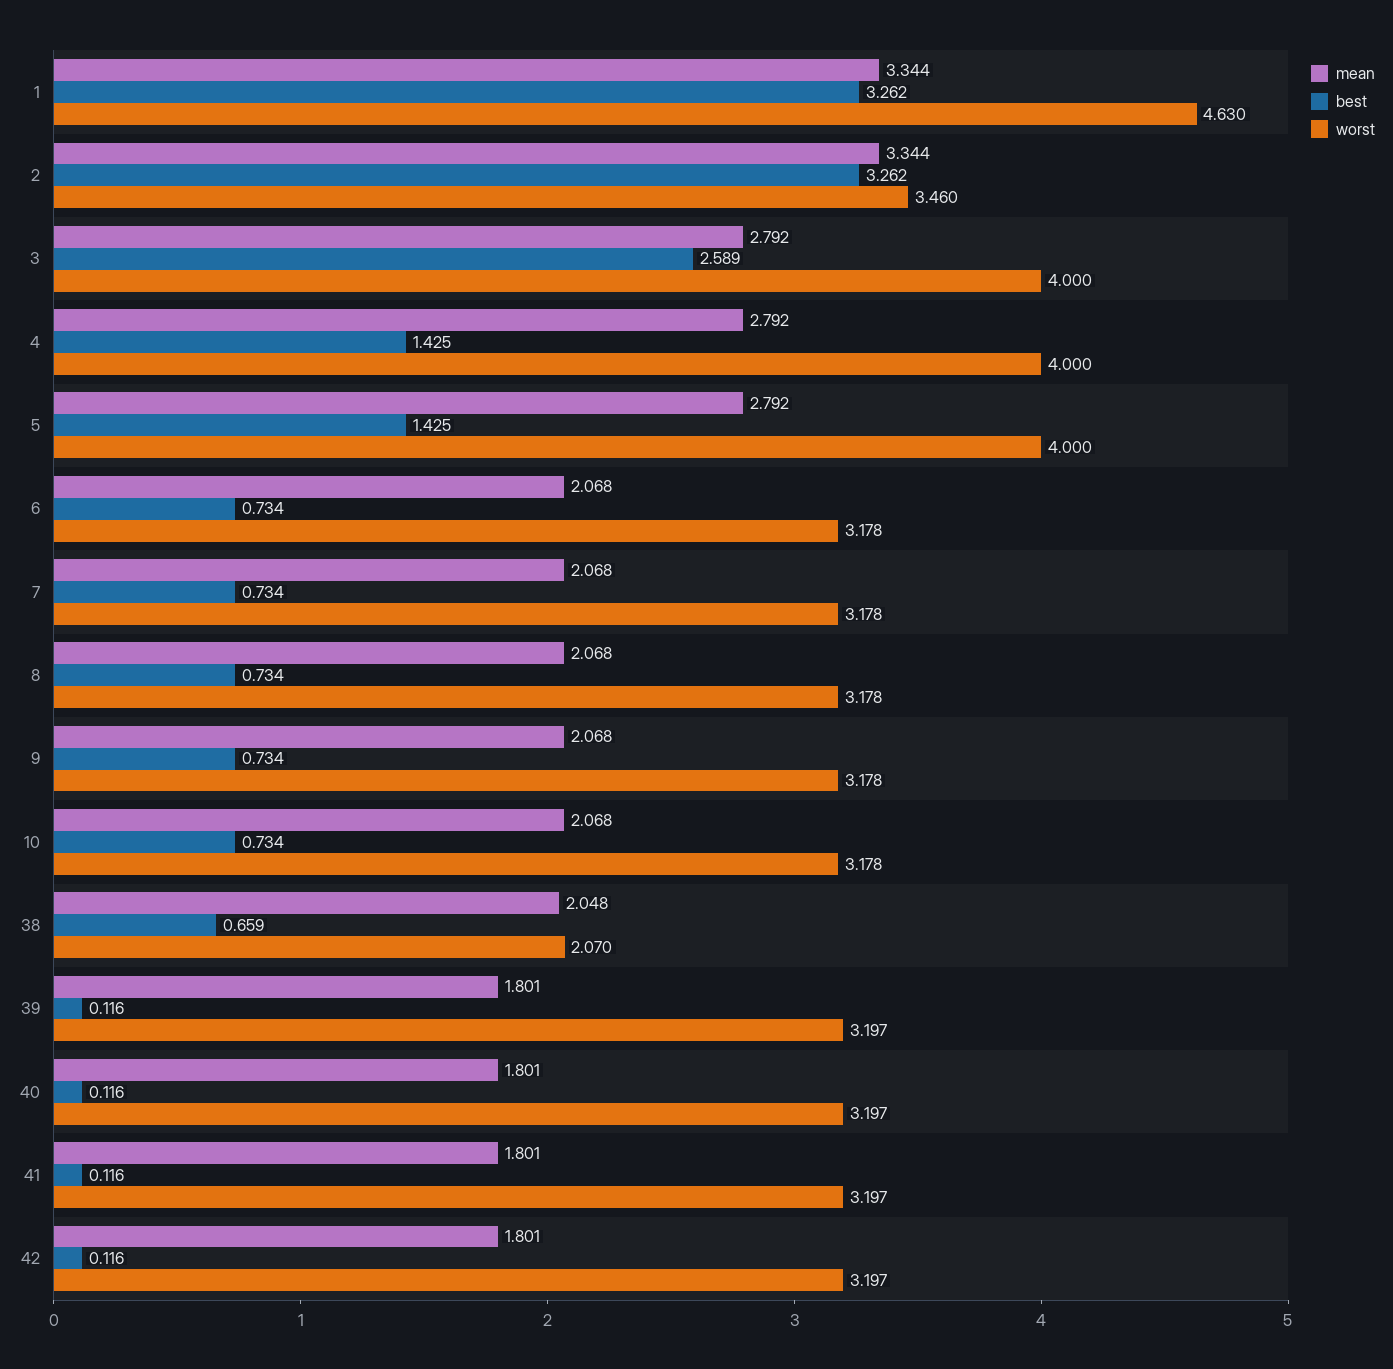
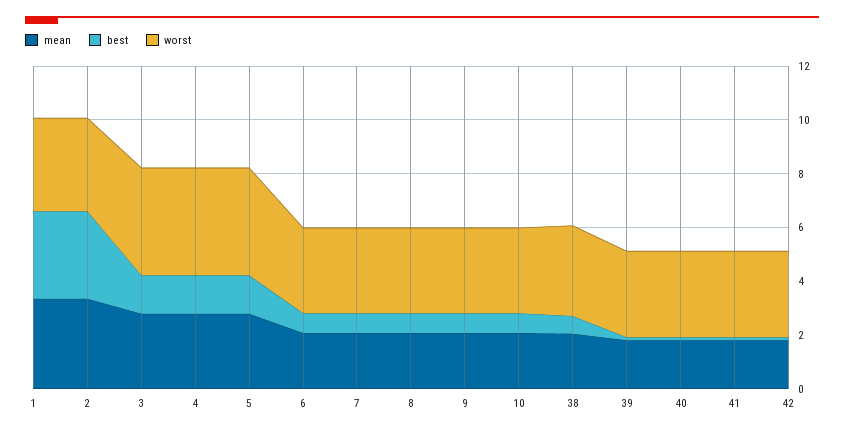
  {
    "mean": {
      "1": 3.344,
      "2": 3.344,
      "3": 2.792,
      "4": 2.792,
      "5": 2.792,
      "6": 2.068,
      "7": 2.068,
      "8": 2.068,
      "9": 2.068,
      "10": 2.068,
      "38": 2.048,
      "39": 1.801,
      "40": 1.801,
      "41": 1.801,
      "42": 1.801
    },
    "best": {
      "1": 3.262,
      "2": 3.262,
-     "3": 2.589,
+     "3": 1.5,
      "4": 1.425,
      "5": 1.425,
      "6": 0.734,
      "7": 0.734,
      "8": 0.734,
      "9": 0.734,
      "10": 0.734,
      "38": 0.659,
      "39": 0.116,
      "40": 0.116,
      "41": 0.116,
      "42": 0.116
    },
    "worst": {
-     "1": 4.63,
+     "1": 3.5,
      "2": 3.46,
      "3": 4,
      "4": 4,
      "5": 4,
      "6": 3.178,
      "7": 3.178,
      "8": 3.178,
      "9": 3.178,
      "10": 3.178,
-     "38": 2.07,
+     "38": 3.5,
      "39": 3.197,
      "40": 3.197,
      "41": 3.197,
      "42": 3.197
    }
  }

